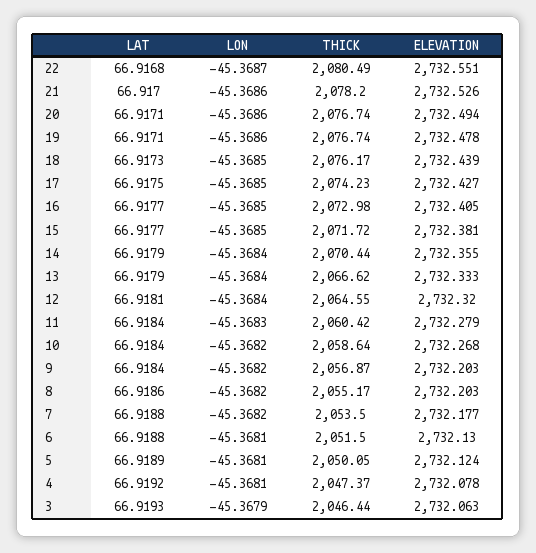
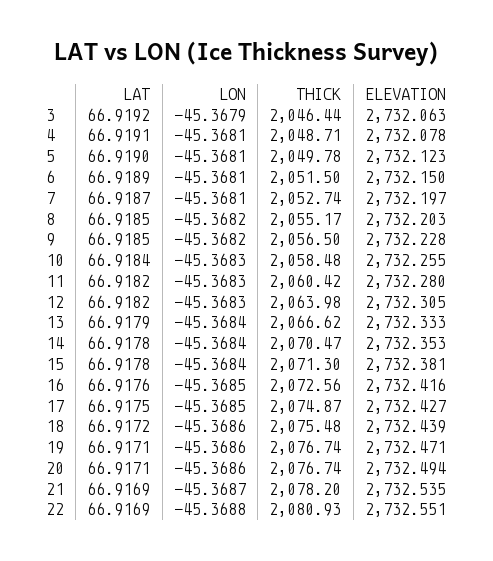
  {
    "LAT": {
-     "22": 66.9168,
+     "22": 66.9169,
-     "21": 66.917,
+     "21": 66.9169,
      "20": 66.9171,
      "19": 66.9171,
-     "18": 66.9173,
+     "18": 66.9172,
      "17": 66.9175,
-     "16": 66.9177,
+     "16": 66.9176,
-     "15": 66.9177,
+     "15": 66.9178,
-     "14": 66.9179,
+     "14": 66.9178,
      "13": 66.9179,
-     "12": 66.9181,
+     "12": 66.9182,
-     "11": 66.9184,
+     "11": 66.9182,
      "10": 66.9184,
-     "9": 66.9184,
+     "9": 66.9185,
-     "8": 66.9186,
+     "8": 66.9185,
-     "7": 66.9188,
+     "7": 66.9187,
-     "6": 66.9188,
+     "6": 66.9189,
-     "5": 66.9189,
+     "5": 66.919,
-     "4": 66.9192,
+     "4": 66.9191,
-     "3": 66.9193
+     "3": 66.9192
    },
    "LON": {
-     "22": -45.3687,
+     "22": -45.3688,
-     "21": -45.3686,
+     "21": -45.3687,
      "20": -45.3686,
      "19": -45.3686,
-     "18": -45.3685,
+     "18": -45.3686,
      "17": -45.3685,
      "16": -45.3685,
-     "15": -45.3685,
+     "15": -45.3684,
      "14": -45.3684,
      "13": -45.3684,
-     "12": -45.3684,
+     "12": -45.3683,
      "11": -45.3683,
-     "10": -45.3682,
+     "10": -45.3683,
      "9": -45.3682,
      "8": -45.3682,
-     "7": -45.3682,
+     "7": -45.3681,
      "6": -45.3681,
      "5": -45.3681,
      "4": -45.3681,
      "3": -45.3679
    },
    "THICK": {
-     "22": 2080.49,
+     "22": 2080.93,
      "21": 2078.2,
      "20": 2076.74,
      "19": 2076.74,
-     "18": 2076.17,
+     "18": 2075.48,
-     "17": 2074.23,
+     "17": 2074.87,
-     "16": 2072.98,
+     "16": 2072.56,
-     "15": 2071.72,
+     "15": 2071.3,
-     "14": 2070.44,
+     "14": 2070.47,
      "13": 2066.62,
-     "12": 2064.55,
+     "12": 2063.98,
      "11": 2060.42,
-     "10": 2058.64,
+     "10": 2058.48,
-     "9": 2056.87,
+     "9": 2056.5,
      "8": 2055.17,
-     "7": 2053.5,
+     "7": 2052.74,
      "6": 2051.5,
-     "5": 2050.05,
+     "5": 2049.78,
-     "4": 2047.37,
+     "4": 2048.71,
      "3": 2046.44
    },
    "ELEVATION": {
      "22": 2732.551,
-     "21": 2732.526,
+     "21": 2732.535,
      "20": 2732.494,
-     "19": 2732.478,
+     "19": 2732.471,
      "18": 2732.439,
      "17": 2732.427,
-     "16": 2732.405,
+     "16": 2732.416,
      "15": 2732.381,
-     "14": 2732.355,
+     "14": 2732.353,
      "13": 2732.333,
-     "12": 2732.32,
+     "12": 2732.305,
-     "11": 2732.279,
+     "11": 2732.28,
-     "10": 2732.268,
+     "10": 2732.255,
-     "9": 2732.203,
+     "9": 2732.228,
      "8": 2732.203,
-     "7": 2732.177,
+     "7": 2732.197,
-     "6": 2732.13,
+     "6": 2732.15,
-     "5": 2732.124,
+     "5": 2732.123,
      "4": 2732.078,
      "3": 2732.063
    }
  }

